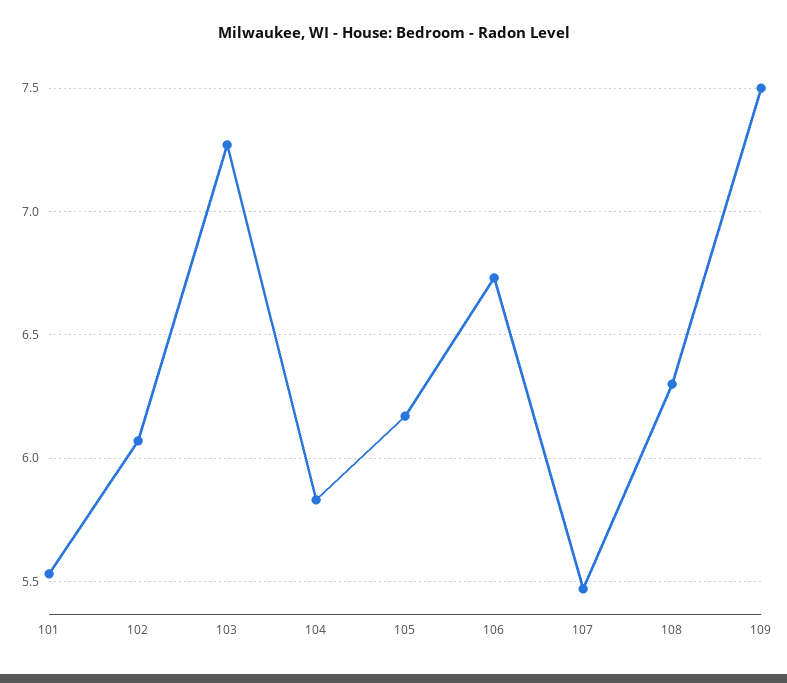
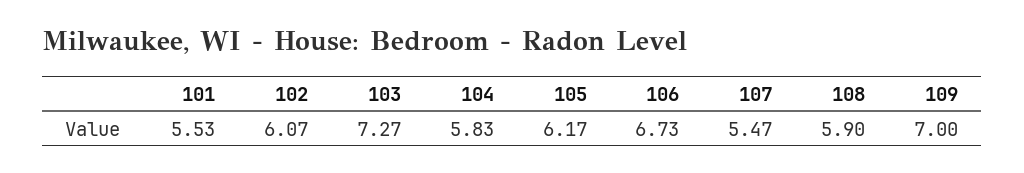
  {
    "101": 5.53,
    "102": 6.07,
    "103": 7.27,
    "104": 5.83,
    "105": 6.17,
    "106": 6.73,
    "107": 5.47,
-   "108": 6.3,
+   "108": 5.9,
-   "109": 7.5
+   "109": 7
  }

